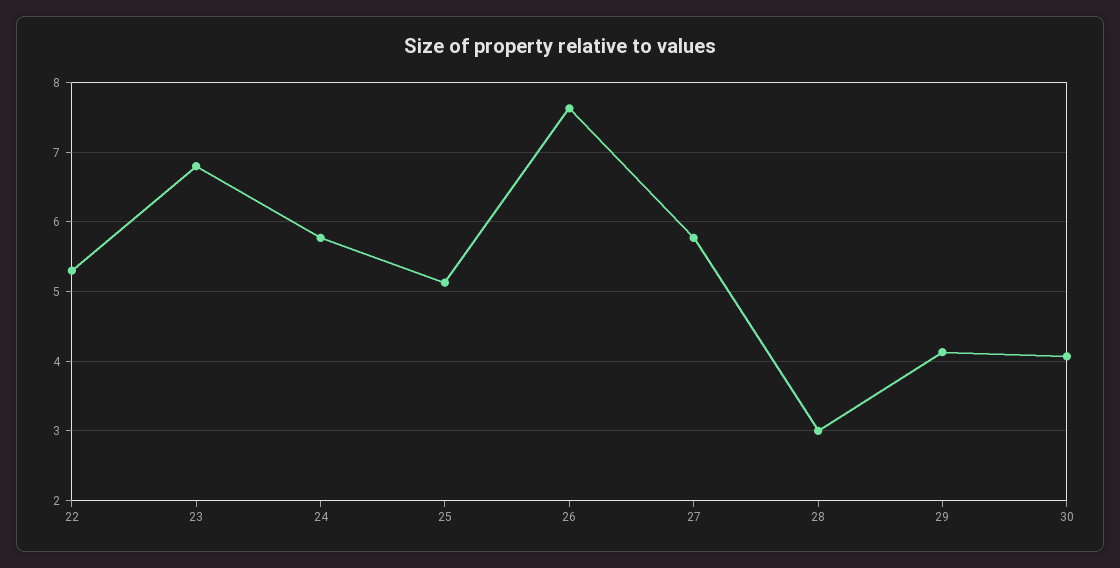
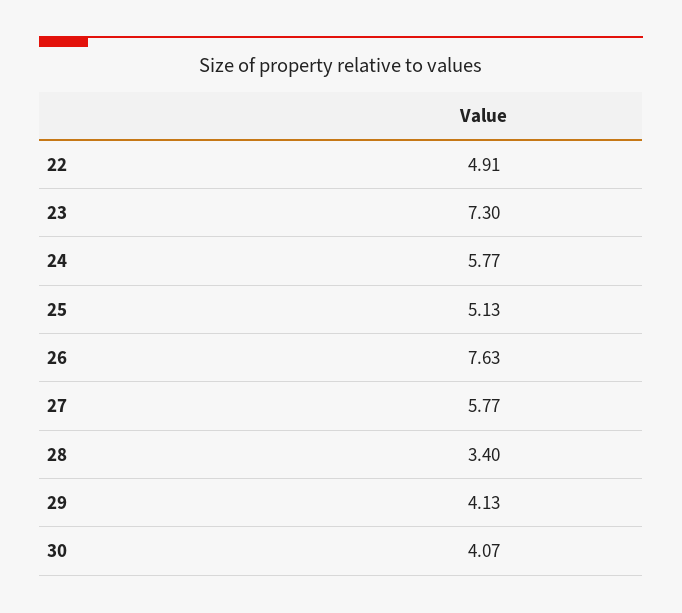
  {
-   "22": 5.3,
+   "22": 4.91,
-   "23": 6.8,
+   "23": 7.3,
    "24": 5.77,
    "25": 5.13,
    "26": 7.63,
    "27": 5.77,
-   "28": 3,
+   "28": 3.4,
    "29": 4.13,
    "30": 4.07
  }

